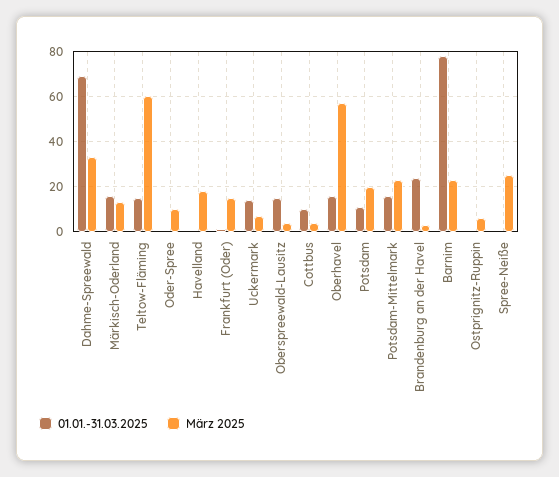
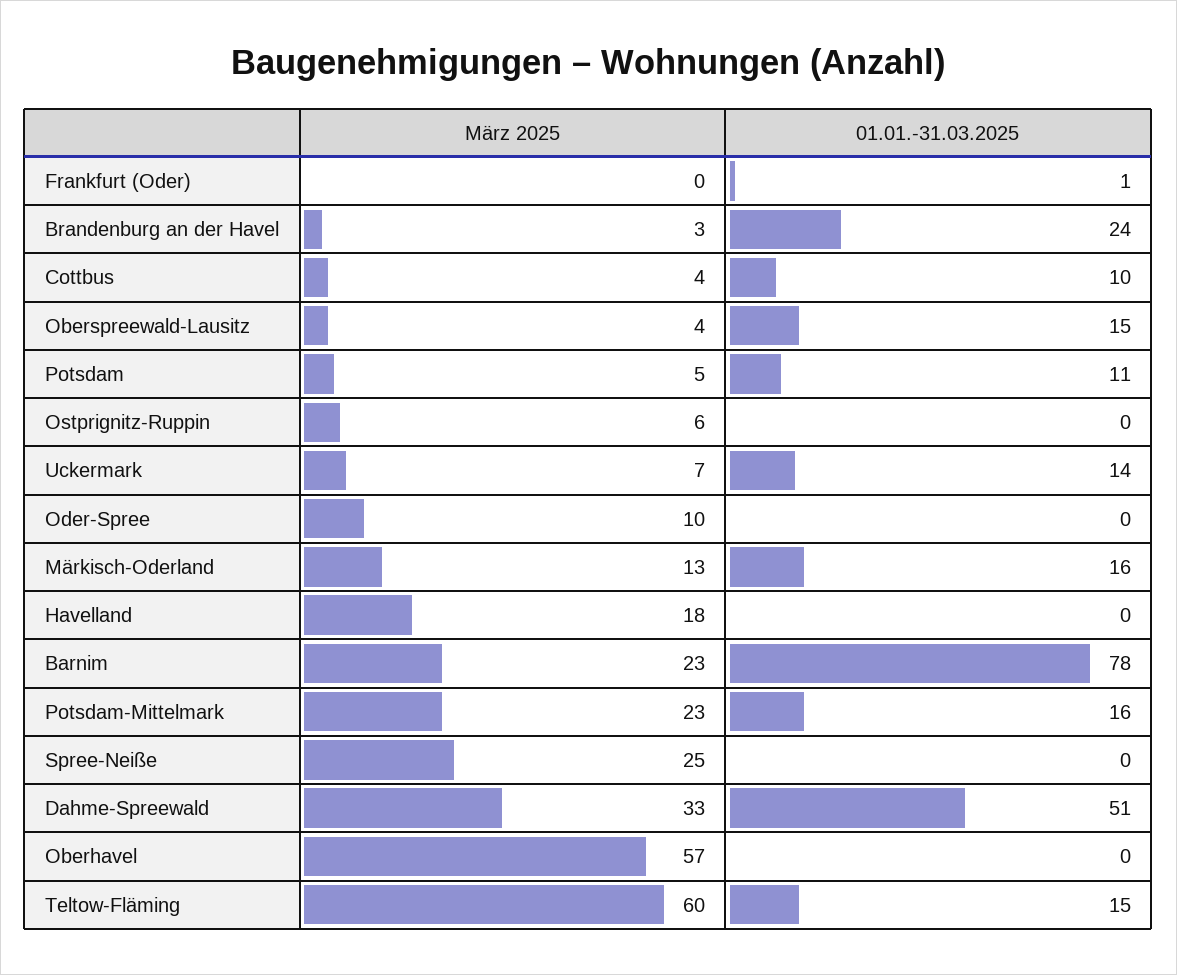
  {
    "01.01.-31.03.2025": {
-     "Dahme-Spreewald": 70,
+     "Dahme-Spreewald": 51,
      "Märkisch-Oderland": 16,
      "Teltow-Fläming": 15,
      "Oder-Spree": 0,
      "Havelland": 0,
      "Frankfurt (Oder)": 1,
      "Uckermark": 14,
      "Oberspreewald-Lausitz": 15,
      "Cottbus": 10,
-     "Oberhavel": 15,
+     "Oberhavel": 0,
      "Potsdam": 11,
      "Potsdam-Mittelmark": 16,
      "Brandenburg an der Havel": 24,
      "Barnim": 78,
      "Ostprignitz-Ruppin": 0,
      "Spree-Neiße": 0
    },
    "März 2025": {
      "Dahme-Spreewald": 33,
      "Märkisch-Oderland": 13,
      "Teltow-Fläming": 60,
      "Oder-Spree": 10,
      "Havelland": 18,
-     "Frankfurt (Oder)": 15,
+     "Frankfurt (Oder)": 0,
      "Uckermark": 7,
      "Oberspreewald-Lausitz": 4,
      "Cottbus": 4,
      "Oberhavel": 57,
-     "Potsdam": 20,
+     "Potsdam": 5,
      "Potsdam-Mittelmark": 23,
      "Brandenburg an der Havel": 3,
      "Barnim": 23,
      "Ostprignitz-Ruppin": 6,
      "Spree-Neiße": 25
    }
  }

